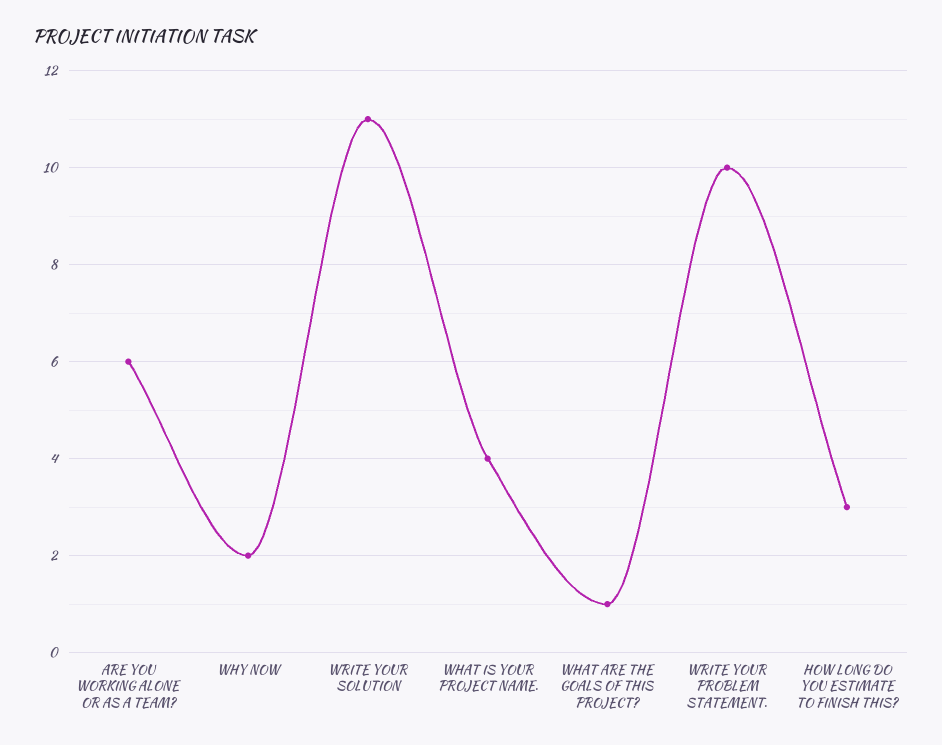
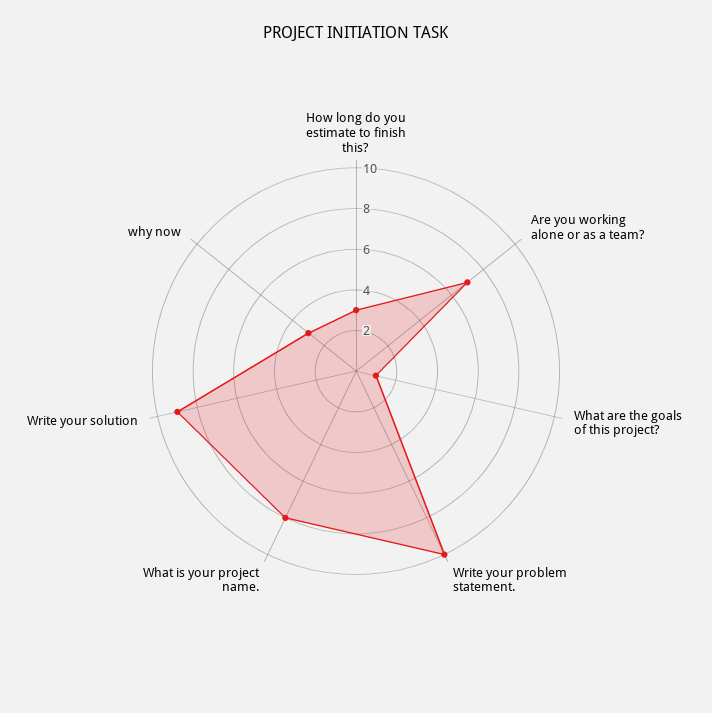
  {
-   "ARE YOU WORKING ALONE OR AS A TEAM?": 6,
+   "ARE YOU WORKING ALONE OR AS A TEAM?": 7,
-   "WHY NOW": 2,
+   "WHY NOW": 3,
-   "WRITE YOUR SOLUTION": 11,
+   "WRITE YOUR SOLUTION": 9,
-   "WHAT IS YOUR PROJECT NAME.": 4,
+   "WHAT IS YOUR PROJECT NAME.": 8,
    "WHAT ARE THE GOALS OF THIS PROJECT?": 1,
    "WRITE YOUR PROBLEM STATEMENT.": 10,
    "HOW LONG DO YOU ESTIMATE TO FINISH THIS?": 3
  }

